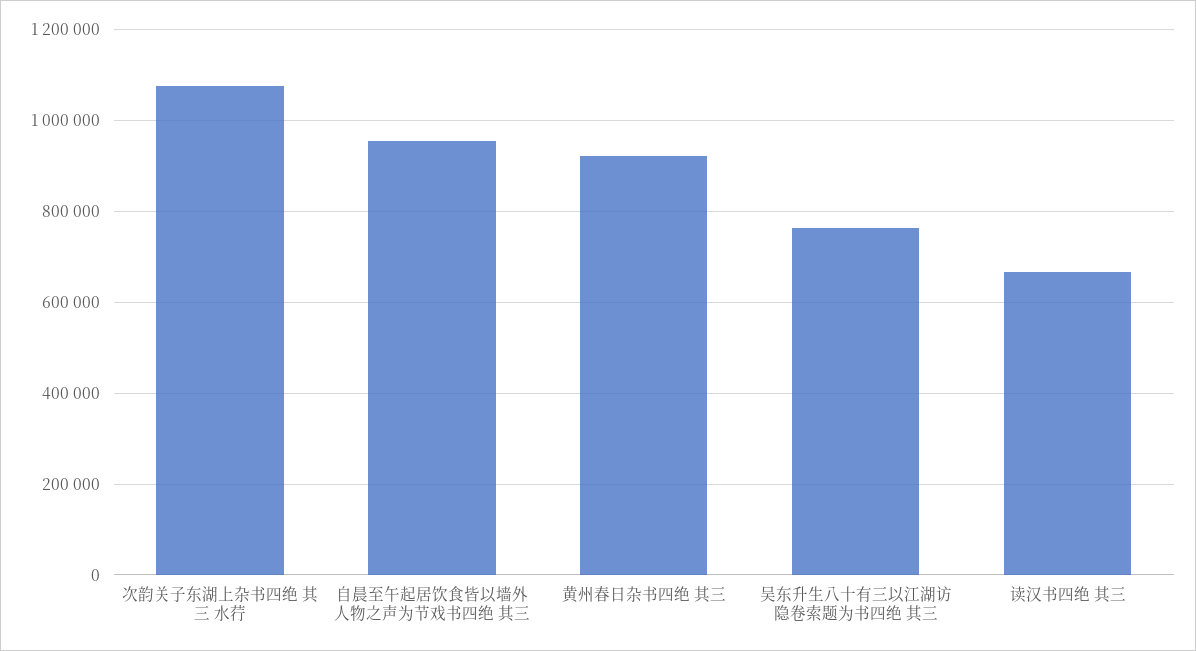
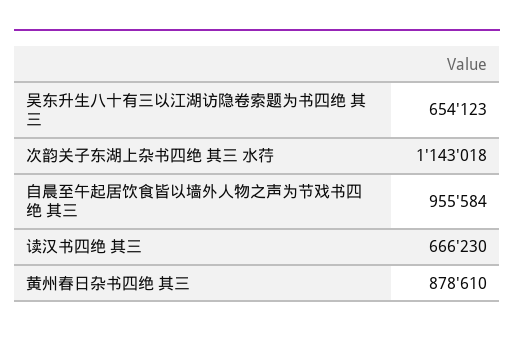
  {
-   "次韵关子东湖上杂书四绝 其三 水荇": 1080000,
+   "次韵关子东湖上杂书四绝 其三 水荇": 1143018,
    "自晨至午起居饮食皆以墙外人物之声为节戏书四绝 其三": 955584,
-   "黄州春日杂书四绝 其三": 920000,
+   "黄州春日杂书四绝 其三": 878610,
-   "吴东升生八十有三以江湖访隐卷索题为书四绝 其三": 760000,
+   "吴东升生八十有三以江湖访隐卷索题为书四绝 其三": 654123,
    "读汉书四绝 其三": 666230
  }

